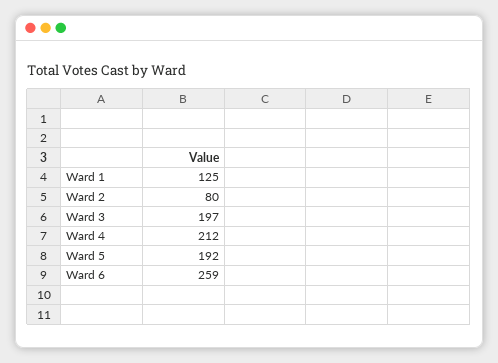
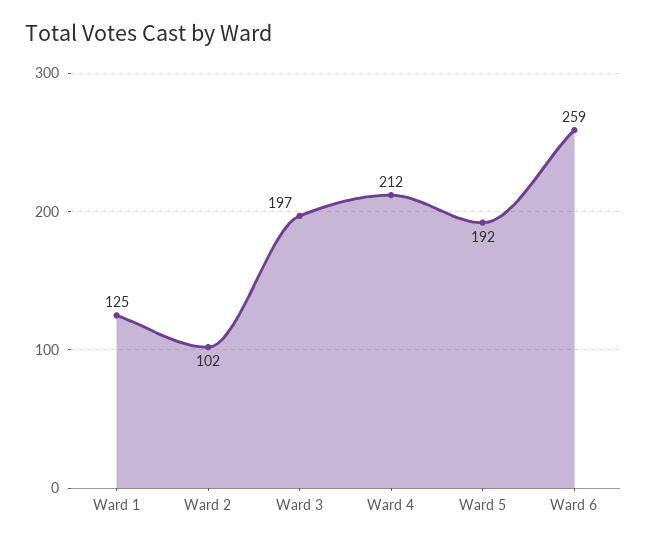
  {
    "Ward 1": 125,
-   "Ward 2": 80,
+   "Ward 2": 102,
    "Ward 3": 197,
    "Ward 4": 212,
    "Ward 5": 192,
    "Ward 6": 259
  }

